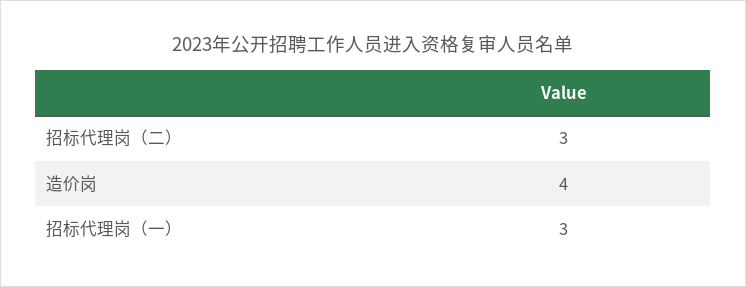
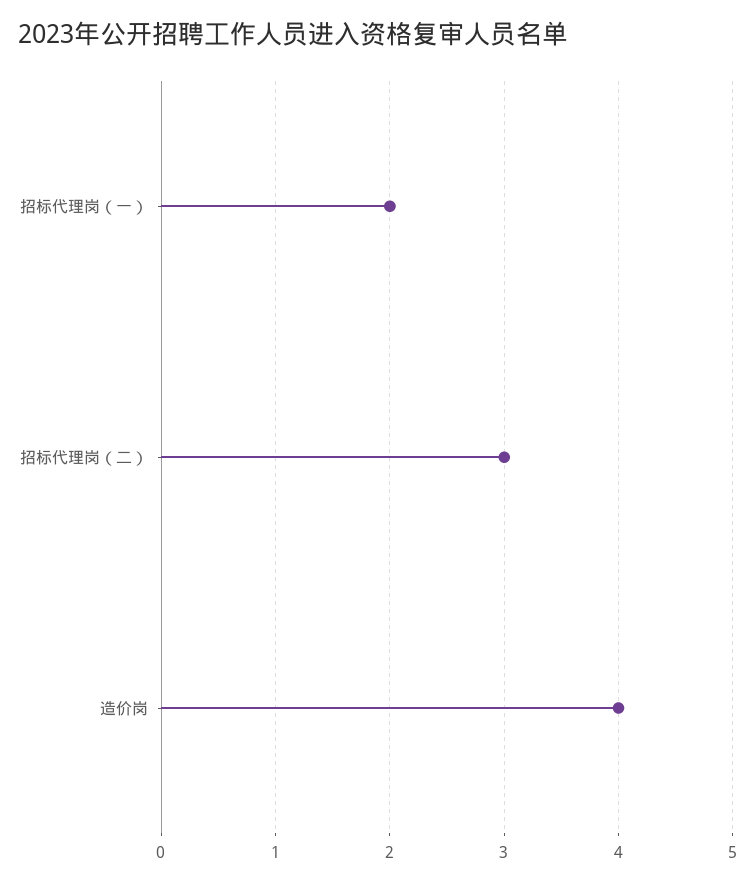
  {
    "招标代理岗（二）": 3,
    "造价岗": 4,
-   "招标代理岗（一）": 3
+   "招标代理岗（一）": 2
  }

